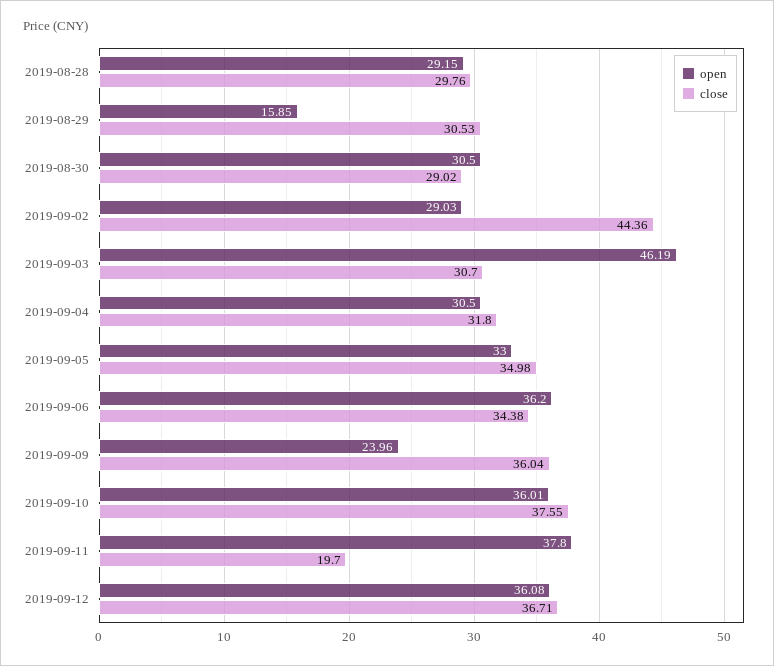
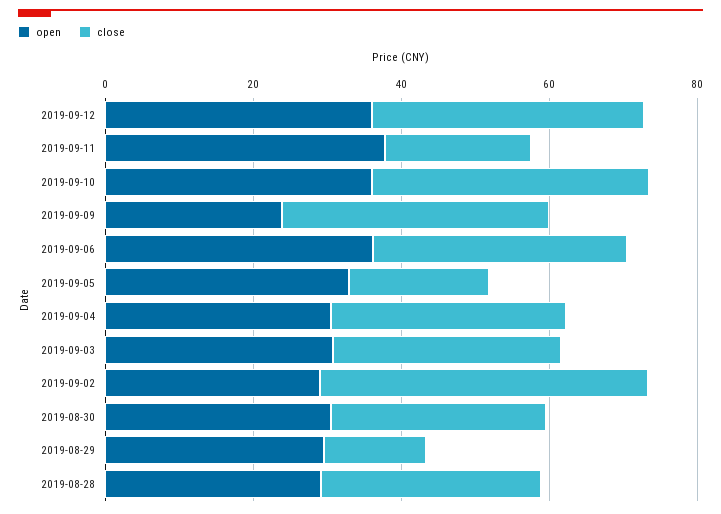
  {
    "open": {
      "2019-08-28": 29.15,
-     "2019-08-29": 15.85,
+     "2019-08-29": 30,
      "2019-08-30": 30.5,
      "2019-09-02": 29.03,
-     "2019-09-03": 46.19,
+     "2019-09-03": 30,
      "2019-09-04": 30.5,
      "2019-09-05": 33,
      "2019-09-06": 36.2,
      "2019-09-09": 23.96,
      "2019-09-10": 36.01,
      "2019-09-11": 37.8,
      "2019-09-12": 36.08
    },
    "close": {
      "2019-08-28": 29.76,
-     "2019-08-29": 30.53,
+     "2019-08-29": 15,
      "2019-08-30": 29.02,
      "2019-09-02": 44.36,
      "2019-09-03": 30.7,
      "2019-09-04": 31.8,
-     "2019-09-05": 34.98,
+     "2019-09-05": 20,
      "2019-09-06": 34.38,
      "2019-09-09": 36.04,
      "2019-09-10": 37.55,
      "2019-09-11": 19.7,
      "2019-09-12": 36.71
    }
  }

